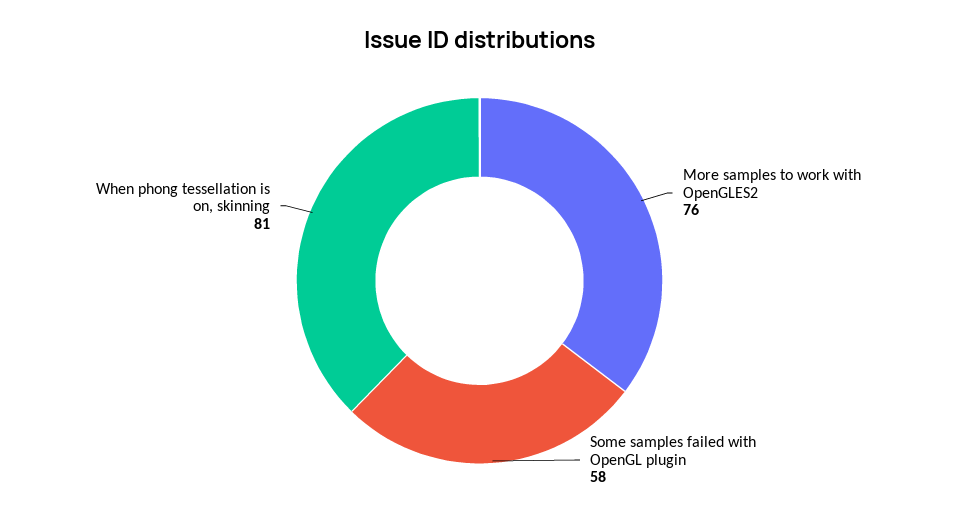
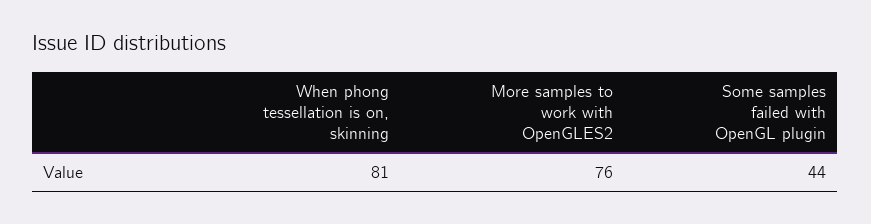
  {
    "More samples to work with OpenGLES2": 76,
-   "Some samples failed with OpenGL plugin": 58,
+   "Some samples failed with OpenGL plugin": 44,
    "When phong tessellation is on, skinning": 81
  }

